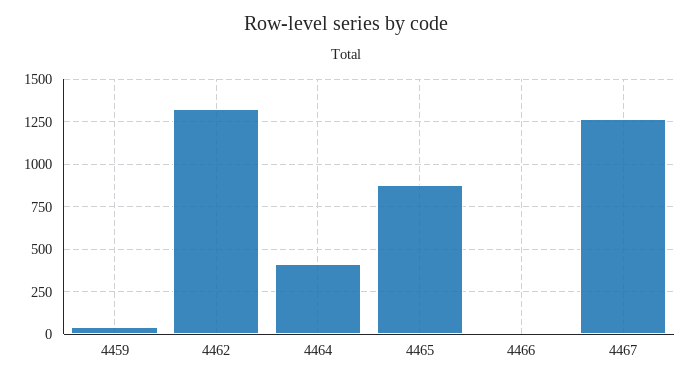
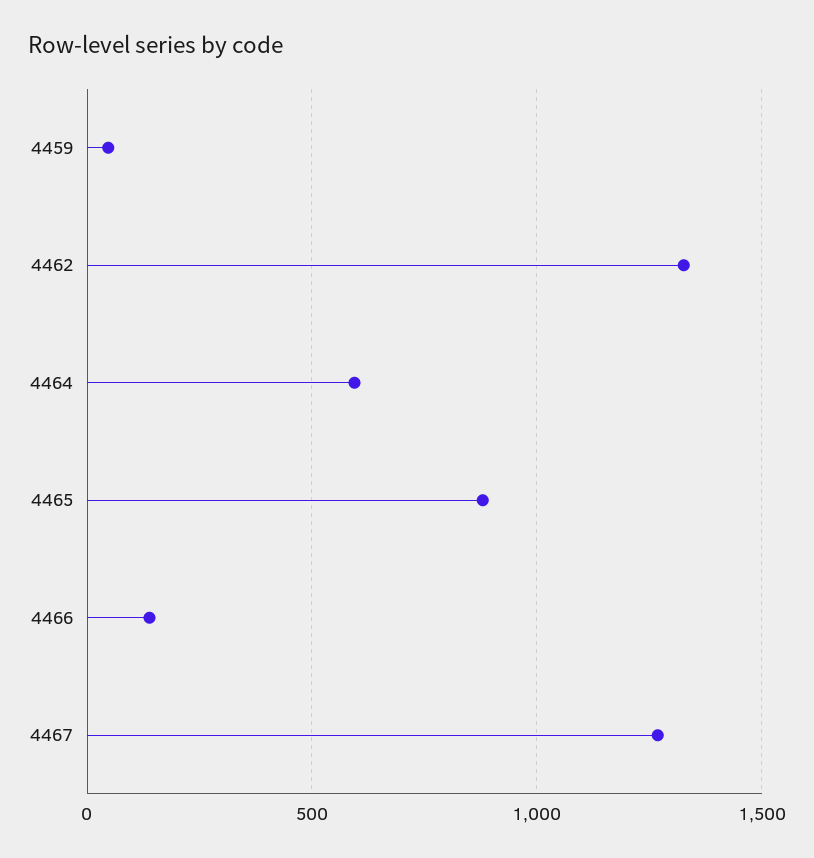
  {
    "4459": 50,
    "4462": 1350,
-   "4464": 400,
+   "4464": 600,
    "4465": 900,
-   "4466": 0,
+   "4466": 150,
    "4467": 1250
  }

